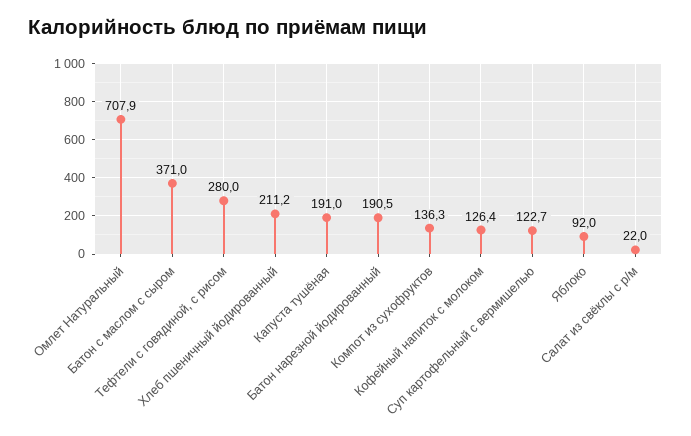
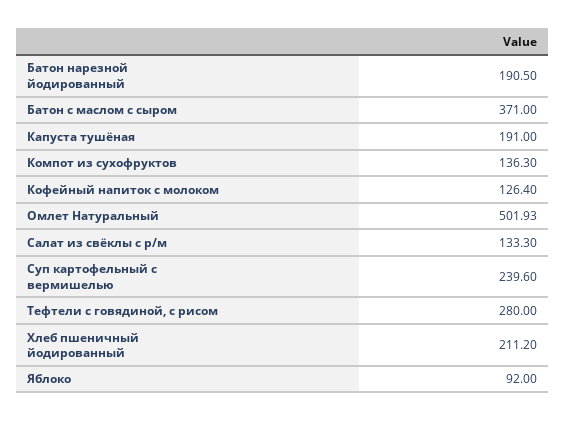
  {
-   "Омлет Натуральный": 707.9,
+   "Омлет Натуральный": 501.93,
    "Батон с маслом с сыром": 371,
    "Тефтели с говядиной, с рисом": 280,
    "Хлеб пшеничный йодированный": 211.2,
    "Капуста тушёная": 191,
    "Батон нарезной йодированный": 190.5,
    "Компот из сухофруктов": 136.3,
    "Кофейный напиток с молоком": 126.4,
-   "Суп картофельный с вермишелью": 122.7,
+   "Суп картофельный с вермишелью": 239.6,
    "Яблоко": 92,
-   "Салат из свёклы с р/м": 22
+   "Салат из свёклы с р/м": 133.3
  }

